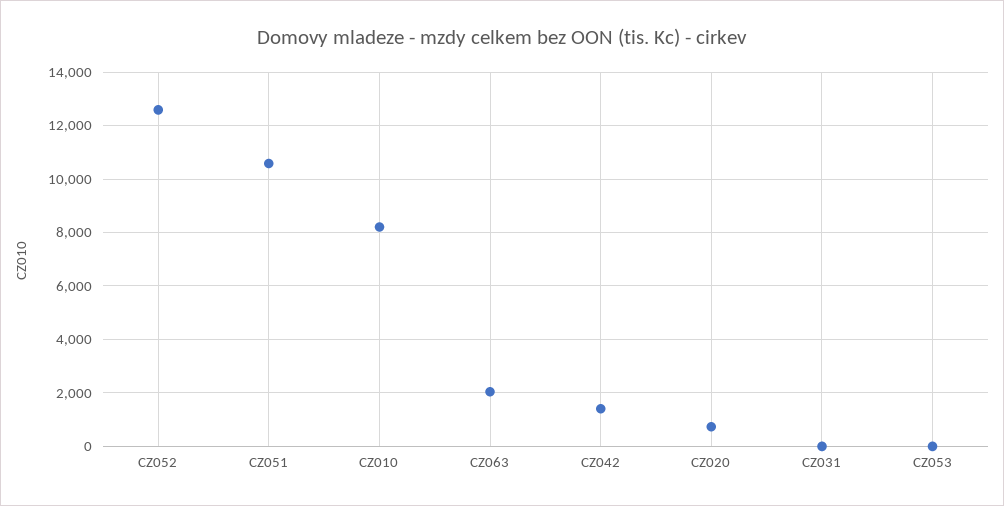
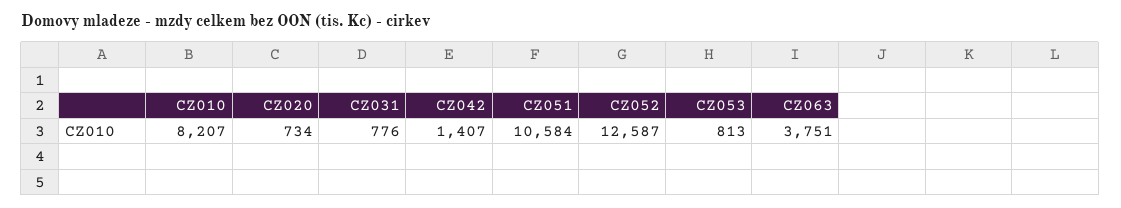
  {
    "CZ052": 12587,
    "CZ051": 10584,
    "CZ010": 8207,
-   "CZ063": 2000,
+   "CZ063": 3751,
    "CZ042": 1407,
    "CZ020": 734,
-   "CZ031": 0,
+   "CZ031": 776,
-   "CZ053": 0
+   "CZ053": 813
  }

